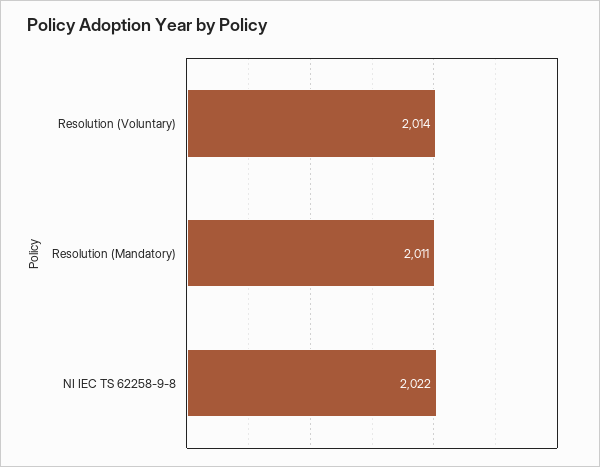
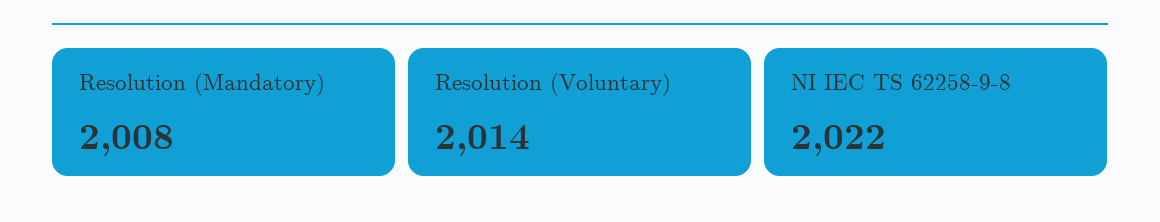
  {
    "Resolution (Voluntary)": 2014,
-   "Resolution (Mandatory)": 2011,
+   "Resolution (Mandatory)": 2008,
    "NI IEC TS 62258-9-8": 2022
  }

